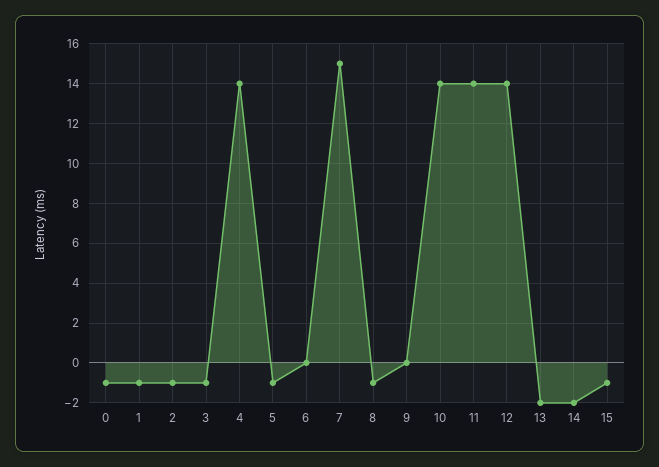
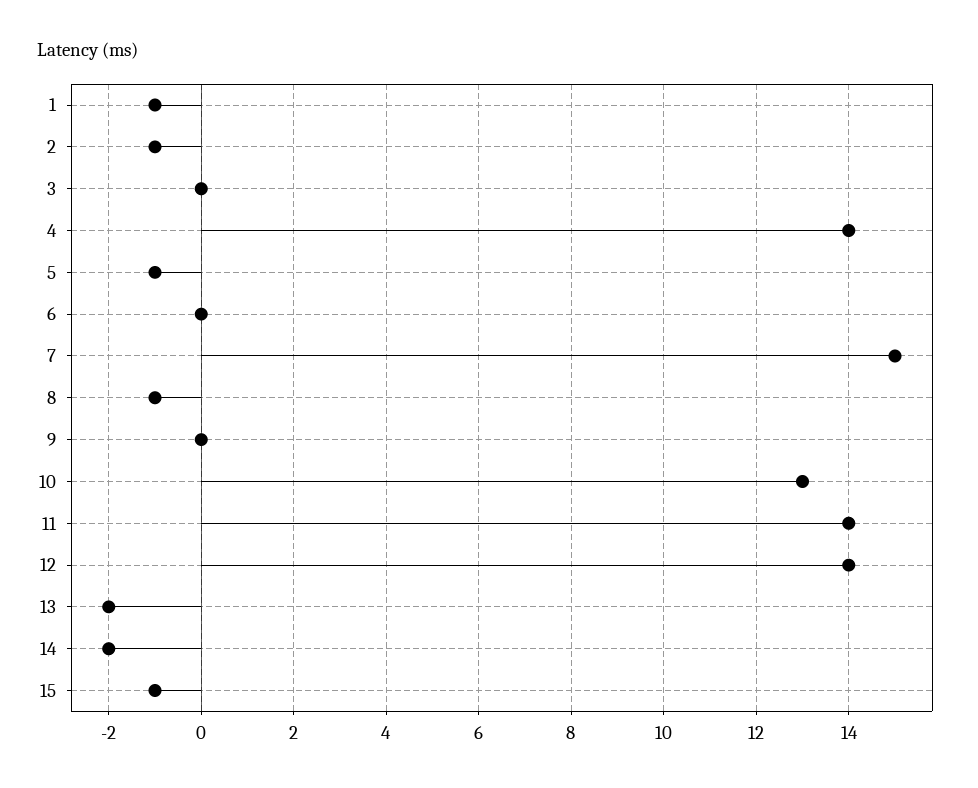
  {
-   "0": -1,
    "1": -1,
    "2": -1,
-   "3": -1,
+   "3": 0,
    "4": 14,
    "5": -1,
    "6": 0,
    "7": 15,
    "8": -1,
    "9": 0,
-   "10": 14,
+   "10": 13,
    "11": 14,
    "12": 14,
    "13": -2,
    "14": -2,
    "15": -1
  }

